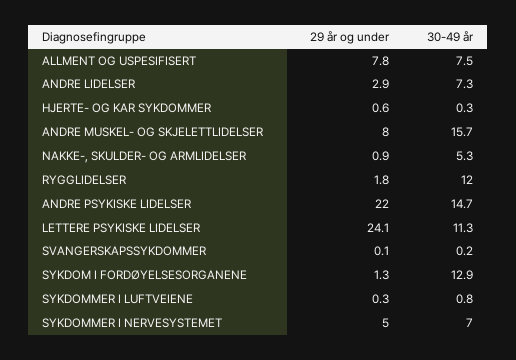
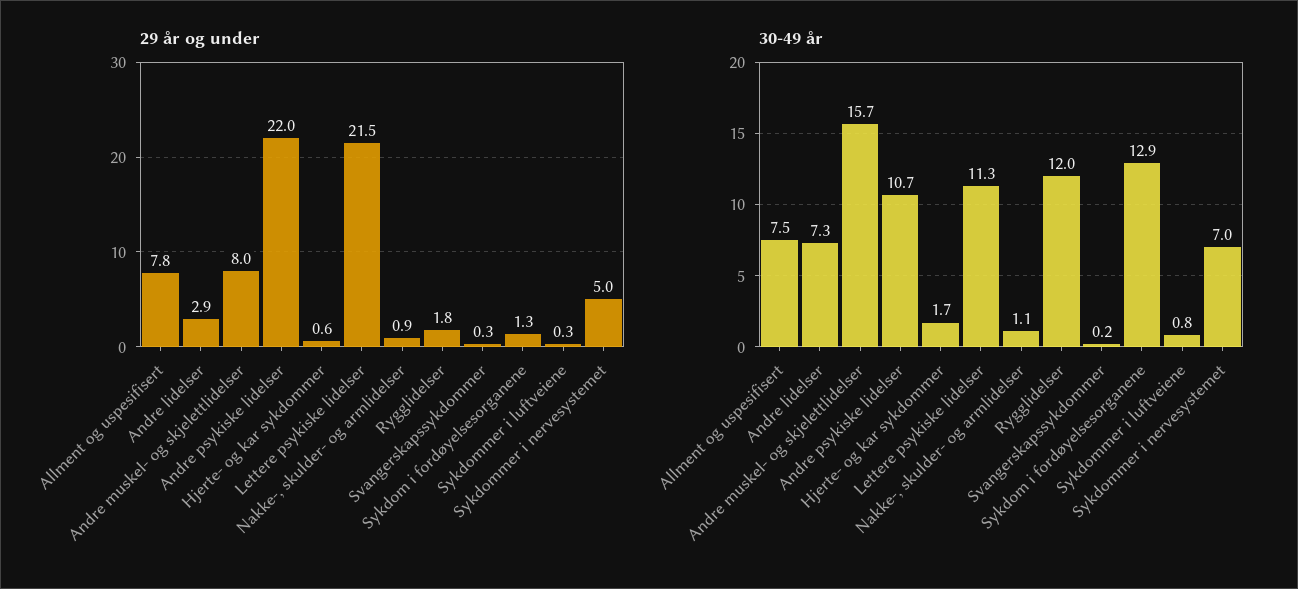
  {
    "29 år og under": {
      "ALLMENT OG USPESIFISERT": 7.8,
      "ANDRE LIDELSER": 2.9,
      "HJERTE- OG KAR SYKDOMMER": 0.6,
      "ANDRE MUSKEL- OG SKJELETTLIDELSER": 8,
      "NAKKE-, SKULDER- OG ARMLIDELSER": 0.9,
      "RYGGLIDELSER": 1.8,
      "ANDRE PSYKISKE LIDELSER": 22,
-     "LETTERE PSYKISKE LIDELSER": 24.1,
+     "LETTERE PSYKISKE LIDELSER": 21.5,
-     "SVANGERSKAPSSYKDOMMER": 0.1,
+     "SVANGERSKAPSSYKDOMMER": 0.3,
      "SYKDOM I FORDØYELSESORGANENE": 1.3,
      "SYKDOMMER I LUFTVEIENE": 0.3,
      "SYKDOMMER I NERVESYSTEMET": 5
    },
    "30-49 år": {
      "ALLMENT OG USPESIFISERT": 7.5,
      "ANDRE LIDELSER": 7.3,
-     "HJERTE- OG KAR SYKDOMMER": 0.3,
+     "HJERTE- OG KAR SYKDOMMER": 1.7,
      "ANDRE MUSKEL- OG SKJELETTLIDELSER": 15.7,
-     "NAKKE-, SKULDER- OG ARMLIDELSER": 5.3,
+     "NAKKE-, SKULDER- OG ARMLIDELSER": 1.1,
      "RYGGLIDELSER": 12,
-     "ANDRE PSYKISKE LIDELSER": 14.7,
+     "ANDRE PSYKISKE LIDELSER": 10.7,
      "LETTERE PSYKISKE LIDELSER": 11.3,
      "SVANGERSKAPSSYKDOMMER": 0.2,
      "SYKDOM I FORDØYELSESORGANENE": 12.9,
      "SYKDOMMER I LUFTVEIENE": 0.8,
      "SYKDOMMER I NERVESYSTEMET": 7
    }
  }

